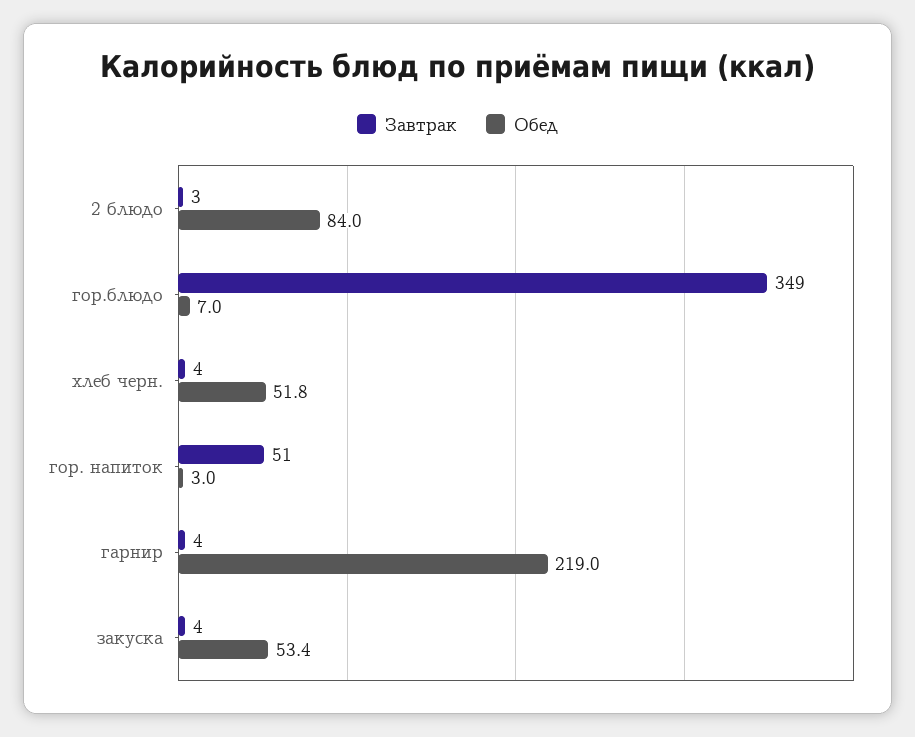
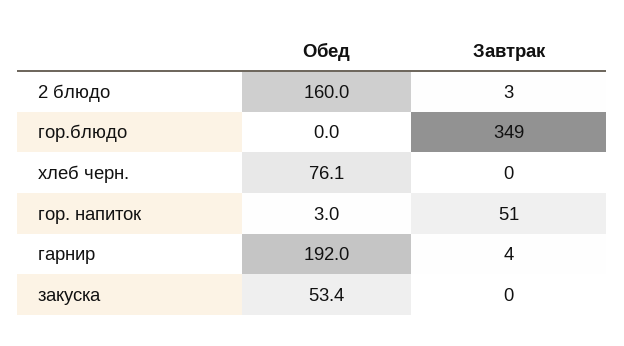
  {
    "Завтрак": {
      "2 блюдо": 3,
      "гор.блюдо": 349,
-     "хлеб черн.": 4,
+     "хлеб черн.": 0,
      "гор. напиток": 51,
      "гарнир": 4,
-     "закуска": 4
+     "закуска": 0
    },
    "Обед": {
-     "2 блюдо": 84,
+     "2 блюдо": 160,
-     "гор.блюдо": 7,
+     "гор.блюдо": 0,
-     "хлеб черн.": 51.8,
+     "хлеб черн.": 76.1,
      "гор. напиток": 3,
-     "гарнир": 219,
+     "гарнир": 192,
      "закуска": 53.4
    }
  }

